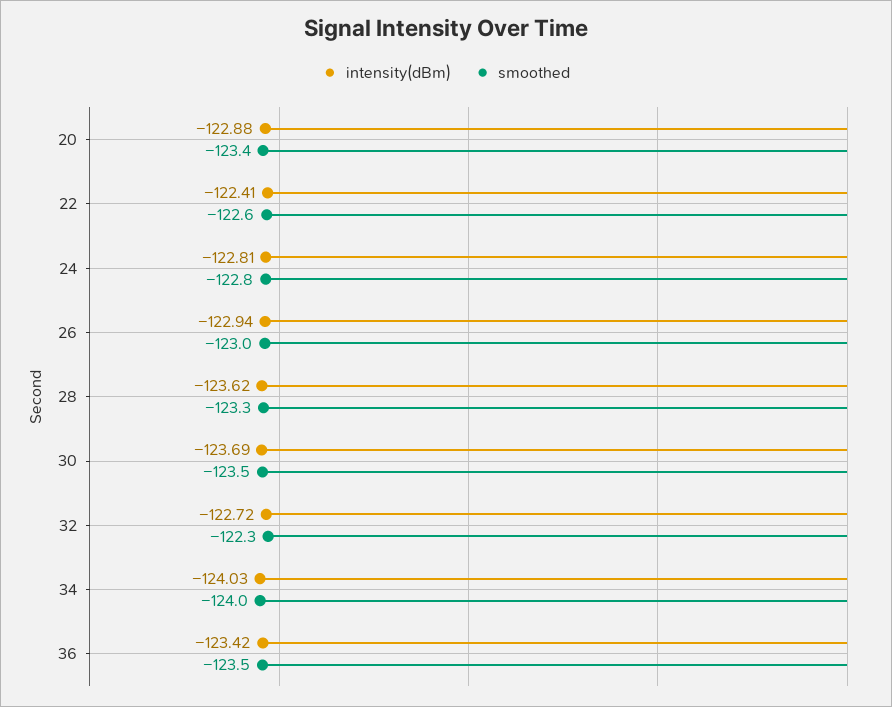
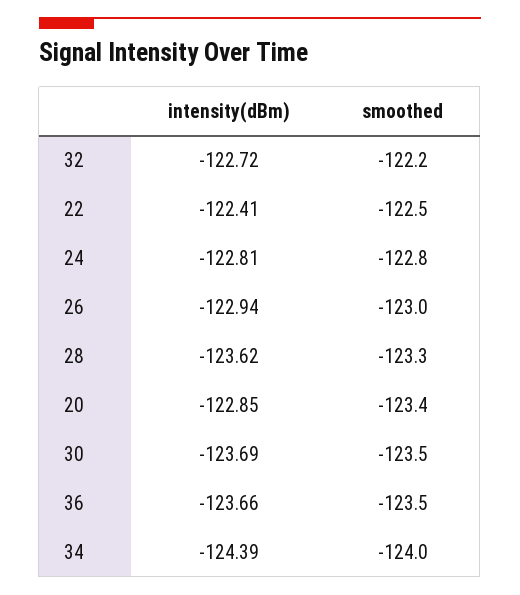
  {
    "intensity(dBm)": {
-     "20": -122.88,
+     "20": -122.85,
      "22": -122.41,
      "24": -122.81,
      "26": -122.94,
      "28": -123.62,
      "30": -123.69,
      "32": -122.72,
-     "34": -124.03,
+     "34": -124.39,
-     "36": -123.42
+     "36": -123.66
    },
    "smoothed": {
      "20": -123.4,
-     "22": -122.6,
+     "22": -122.5,
      "24": -122.8,
      "26": -123,
      "28": -123.3,
      "30": -123.5,
-     "32": -122.3,
+     "32": -122.2,
      "34": -124,
      "36": -123.5
    }
  }

